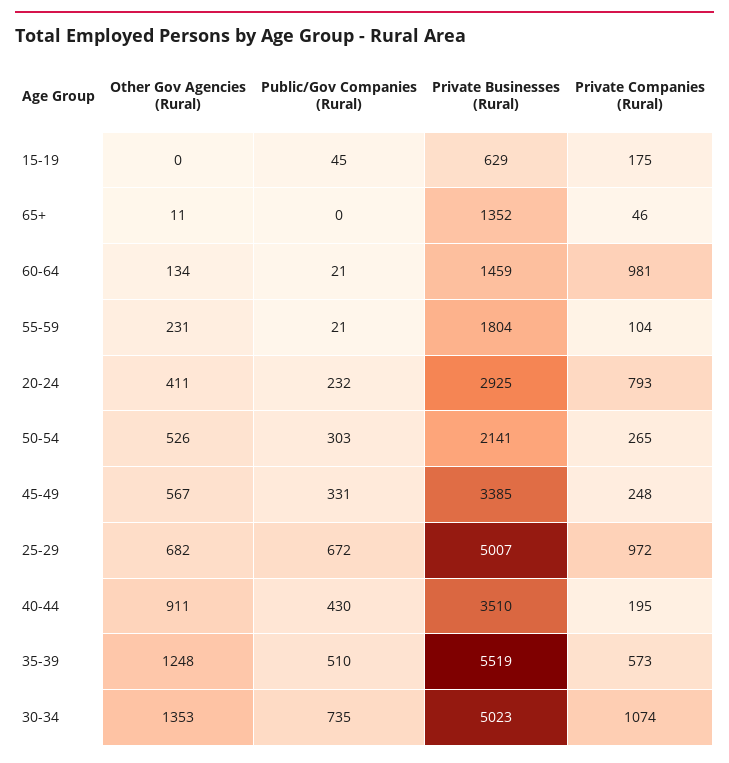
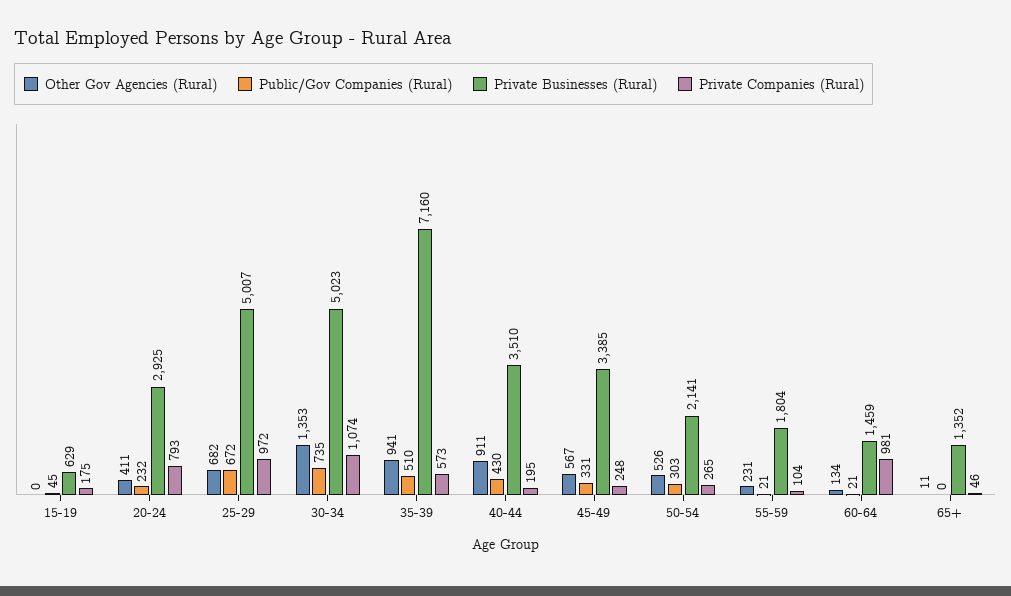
  {
    "Other Gov Agencies (Rural)": {
      "15-19": 0,
      "65+": 11,
      "60-64": 134,
      "55-59": 231,
      "20-24": 411,
      "50-54": 526,
      "45-49": 567,
      "25-29": 682,
      "40-44": 911,
-     "35-39": 1248,
+     "35-39": 941,
      "30-34": 1353
    },
    "Public/Gov Companies (Rural)": {
      "15-19": 45,
      "65+": 0,
      "60-64": 21,
      "55-59": 21,
      "20-24": 232,
      "50-54": 303,
      "45-49": 331,
      "25-29": 672,
      "40-44": 430,
      "35-39": 510,
      "30-34": 735
    },
    "Private Businesses (Rural)": {
      "15-19": 629,
      "65+": 1352,
      "60-64": 1459,
      "55-59": 1804,
      "20-24": 2925,
      "50-54": 2141,
      "45-49": 3385,
      "25-29": 5007,
      "40-44": 3510,
-     "35-39": 5519,
+     "35-39": 7160,
      "30-34": 5023
    },
    "Private Companies (Rural)": {
      "15-19": 175,
      "65+": 46,
      "60-64": 981,
      "55-59": 104,
      "20-24": 793,
      "50-54": 265,
      "45-49": 248,
      "25-29": 972,
      "40-44": 195,
      "35-39": 573,
      "30-34": 1074
    }
  }

